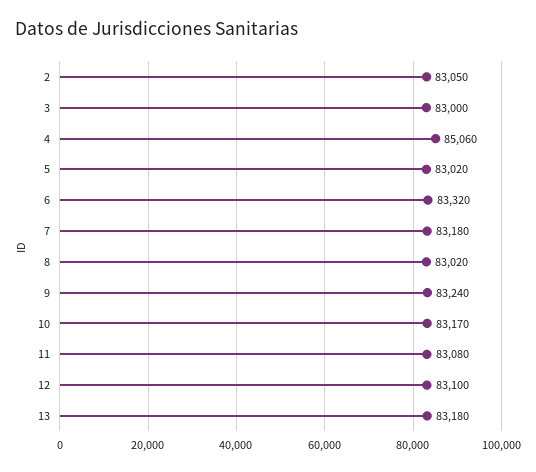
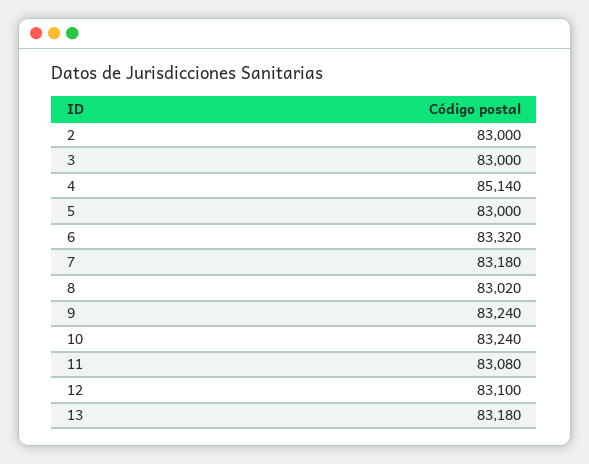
  {
-   "2": 83050,
+   "2": 83000,
    "3": 83000,
-   "4": 85060,
+   "4": 85140,
-   "5": 83020,
+   "5": 83000,
    "6": 83320,
    "7": 83180,
    "8": 83020,
    "9": 83240,
-   "10": 83170,
+   "10": 83240,
    "11": 83080,
    "12": 83100,
    "13": 83180
  }

